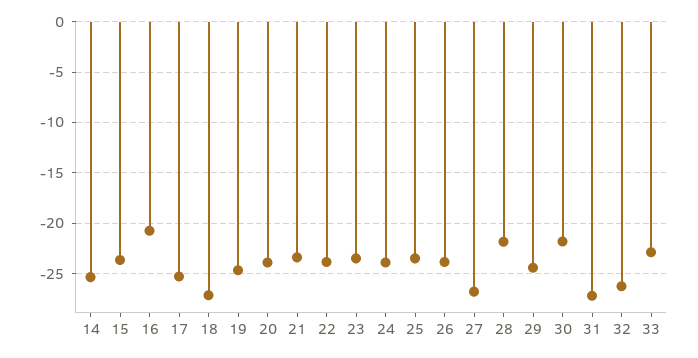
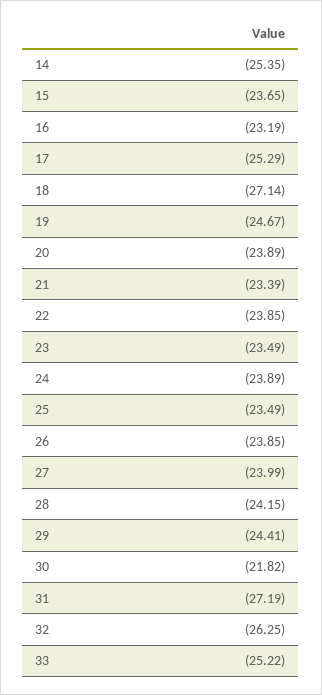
  {
    "14": -25.35,
    "15": -23.65,
-   "16": -21,
+   "16": -23.19,
    "17": -25.29,
    "18": -27.14,
    "19": -24.67,
    "20": -23.89,
    "21": -23.39,
    "22": -23.85,
    "23": -23.49,
    "24": -23.89,
    "25": -23.49,
    "26": -23.85,
-   "27": -27,
+   "27": -23.99,
-   "28": -22,
+   "28": -24.15,
    "29": -24.41,
    "30": -21.82,
    "31": -27.19,
    "32": -26.25,
-   "33": -23
+   "33": -25.22
  }

